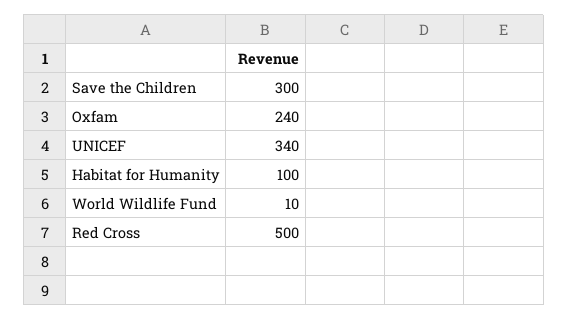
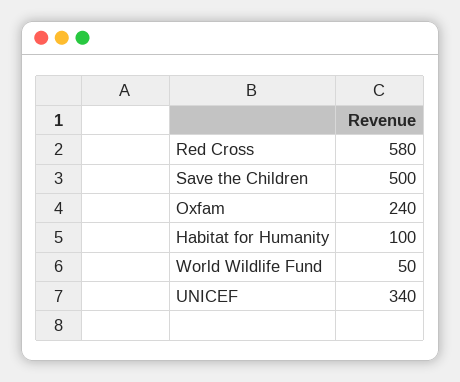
  {
-   "Save the Children": 300,
+   "Save the Children": 500,
    "Oxfam": 240,
    "UNICEF": 340,
    "Habitat for Humanity": 100,
-   "World Wildlife Fund": 10,
+   "World Wildlife Fund": 50,
-   "Red Cross": 500
+   "Red Cross": 580
  }

